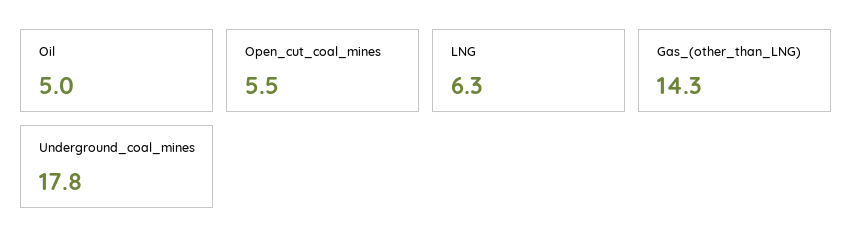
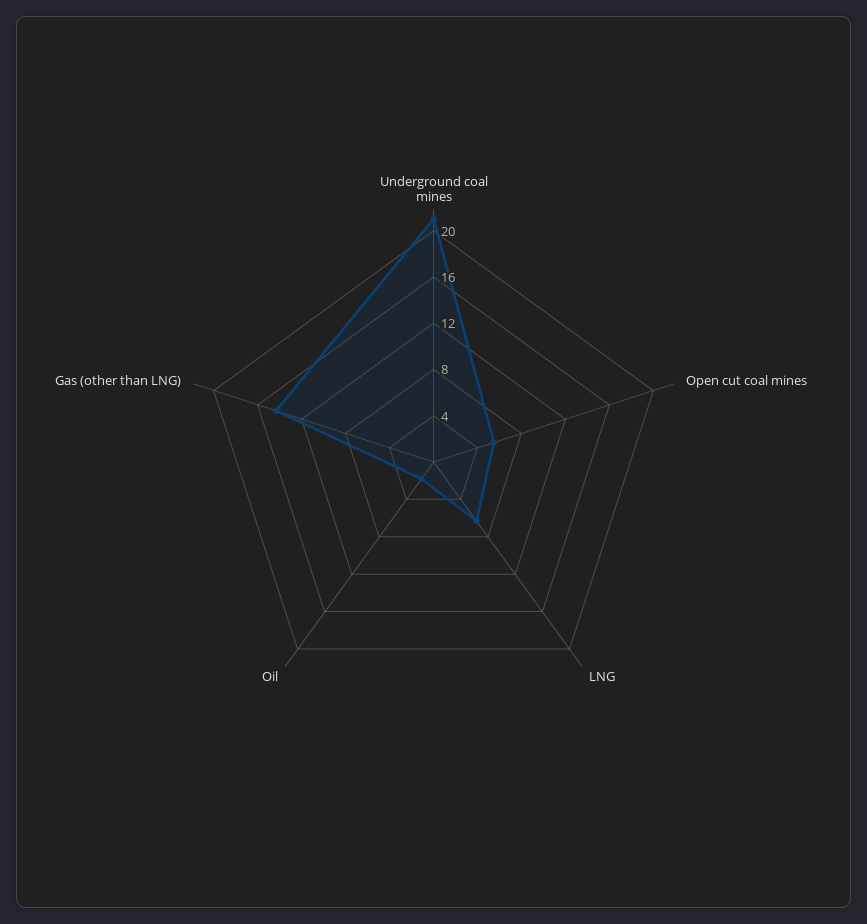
  {
-   "Oil": 5,
+   "Oil": 2,
    "Open_cut_coal_mines": 5.5,
    "LNG": 6.3,
    "Gas_(other_than_LNG)": 14.3,
-   "Underground_coal_mines": 17.8
+   "Underground_coal_mines": 21
  }

